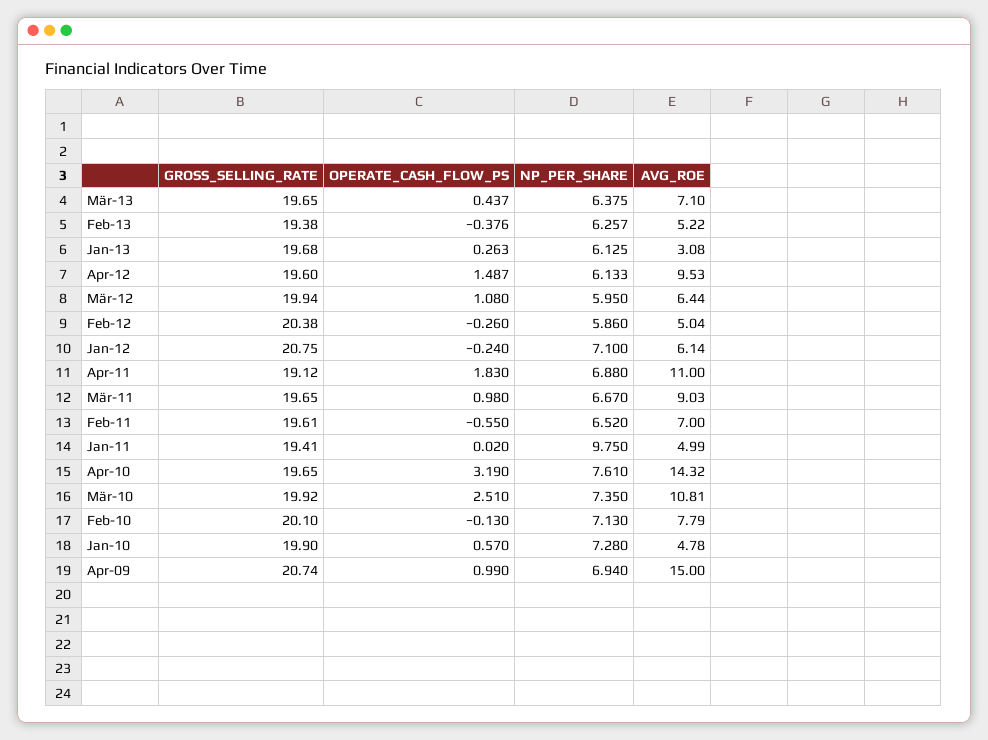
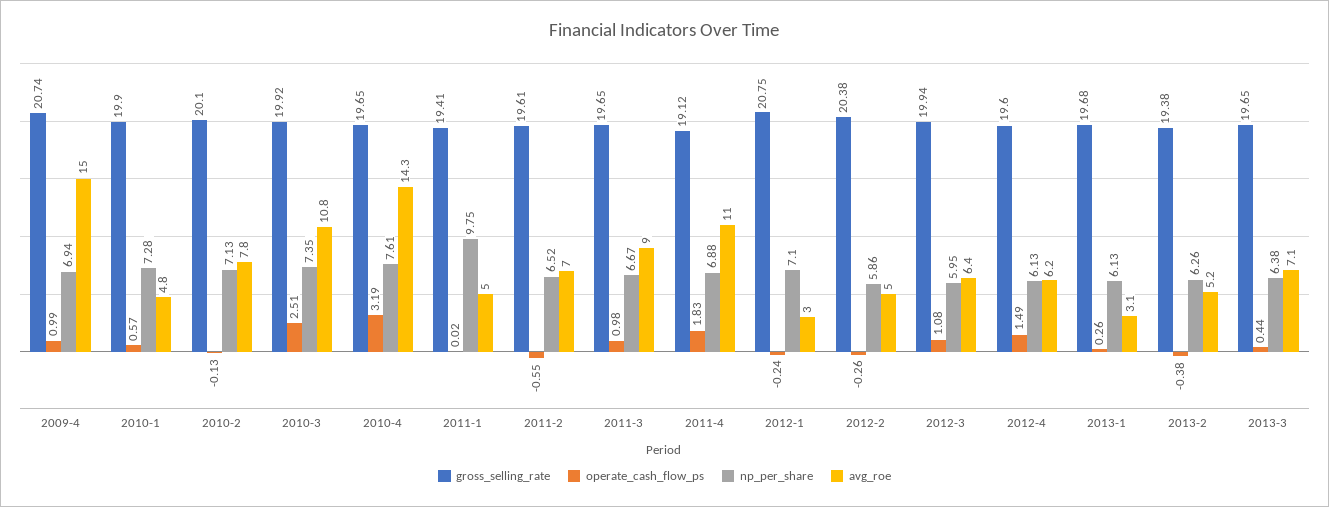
  {
    "GROSS_SELLING_RATE": {
      "Mär-13": 19.65,
      "Feb-13": 19.38,
      "Jan-13": 19.68,
      "Apr-12": 19.6,
      "Mär-12": 19.94,
      "Feb-12": 20.38,
      "Jan-12": 20.75,
      "Apr-11": 19.12,
      "Mär-11": 19.65,
      "Feb-11": 19.61,
      "Jan-11": 19.41,
      "Apr-10": 19.65,
      "Mär-10": 19.92,
      "Feb-10": 20.1,
      "Jan-10": 19.9,
      "Apr-09": 20.74
    },
    "OPERATE_CASH_FLOW_PS": {
      "Mär-13": 0.437,
      "Feb-13": -0.376,
      "Jan-13": 0.263,
      "Apr-12": 1.487,
      "Mär-12": 1.08,
      "Feb-12": -0.26,
      "Jan-12": -0.24,
      "Apr-11": 1.83,
      "Mär-11": 0.98,
      "Feb-11": -0.55,
      "Jan-11": 0.02,
      "Apr-10": 3.19,
      "Mär-10": 2.51,
      "Feb-10": -0.13,
      "Jan-10": 0.57,
      "Apr-09": 0.99
    },
    "NP_PER_SHARE": {
      "Mär-13": 6.375,
      "Feb-13": 6.257,
      "Jan-13": 6.125,
      "Apr-12": 6.133,
      "Mär-12": 5.95,
      "Feb-12": 5.86,
      "Jan-12": 7.1,
      "Apr-11": 6.88,
      "Mär-11": 6.67,
      "Feb-11": 6.52,
      "Jan-11": 9.75,
      "Apr-10": 7.61,
      "Mär-10": 7.35,
      "Feb-10": 7.13,
      "Jan-10": 7.28,
      "Apr-09": 6.94
    },
    "AVG_ROE": {
      "Mär-13": 7.1,
      "Feb-13": 5.22,
      "Jan-13": 3.08,
-     "Apr-12": 9.53,
+     "Apr-12": 6.2,
      "Mär-12": 6.44,
      "Feb-12": 5.04,
-     "Jan-12": 6.14,
+     "Jan-12": 3,
      "Apr-11": 11,
      "Mär-11": 9.03,
      "Feb-11": 7,
      "Jan-11": 4.99,
      "Apr-10": 14.32,
      "Mär-10": 10.81,
      "Feb-10": 7.79,
      "Jan-10": 4.78,
      "Apr-09": 15
    }
  }

